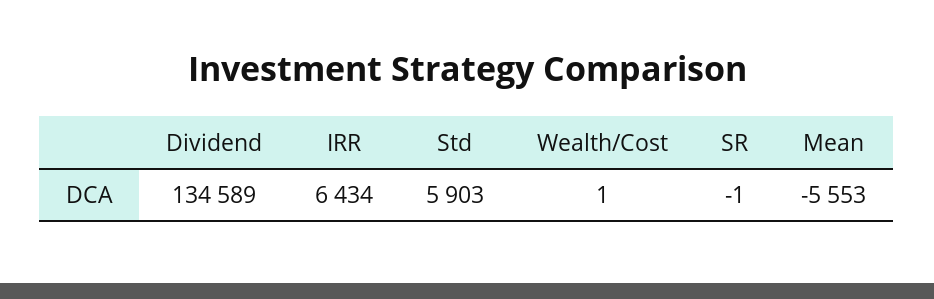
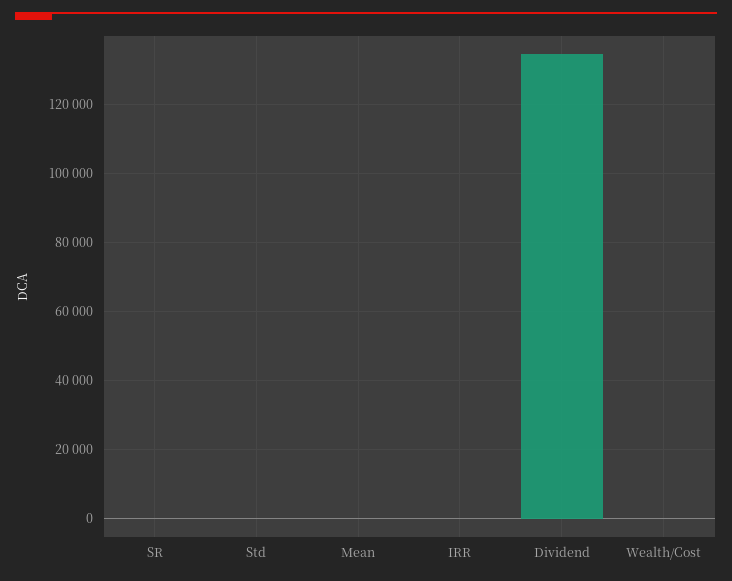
  {
    "Dividend": 134589,
-   "IRR": 6434,
+   "IRR": 0,
-   "Std": 5903,
+   "Std": 0,
    "Wealth/Cost": 1,
    "SR": -1,
-   "Mean": -5553
+   "Mean": 0
  }

